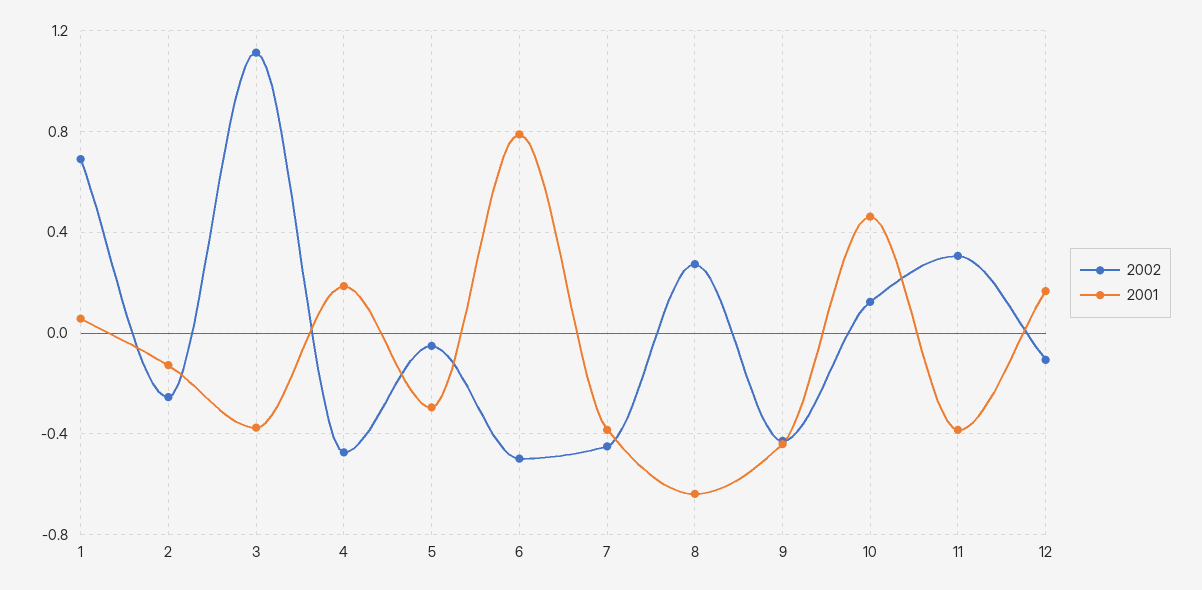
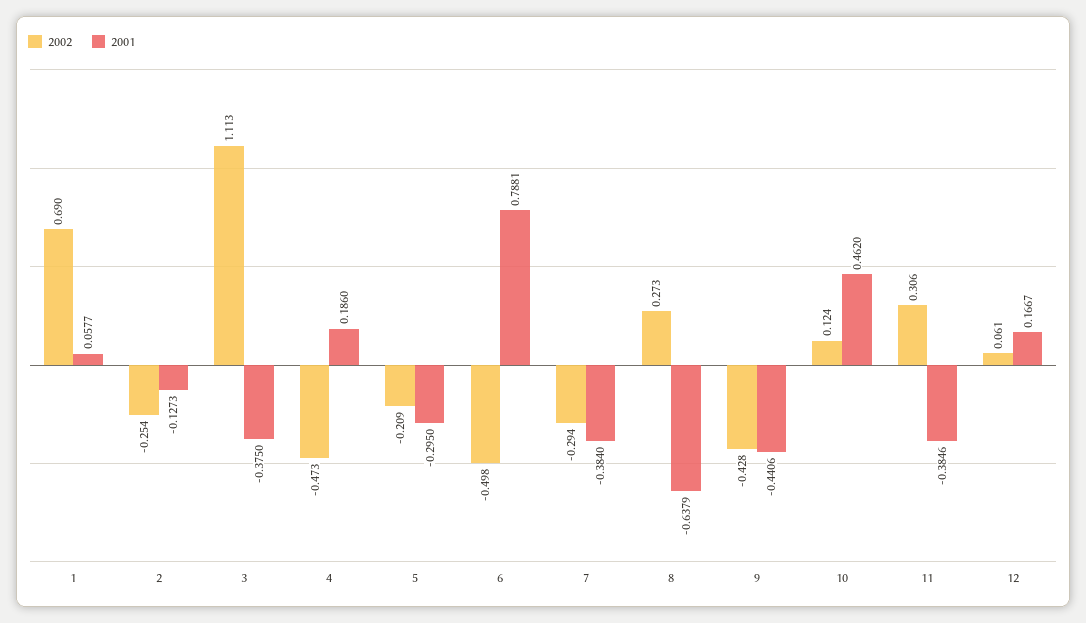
  {
    "2002": {
      "1": 0.69,
      "2": -0.254,
      "3": 1.113,
      "4": -0.473,
-     "5": -0.05,
+     "5": -0.209,
      "6": -0.498,
-     "7": -0.45,
+     "7": -0.294,
      "8": 0.273,
      "9": -0.428,
      "10": 0.124,
      "11": 0.306,
-     "12": -0.1
+     "12": 0.061
    },
    "2001": {
      "1": 0.0577,
      "2": -0.1273,
      "3": -0.375,
      "4": 0.186,
      "5": -0.295,
      "6": 0.7881,
      "7": -0.384,
      "8": -0.6379,
      "9": -0.4406,
      "10": 0.462,
      "11": -0.3846,
      "12": 0.1667
    }
  }

